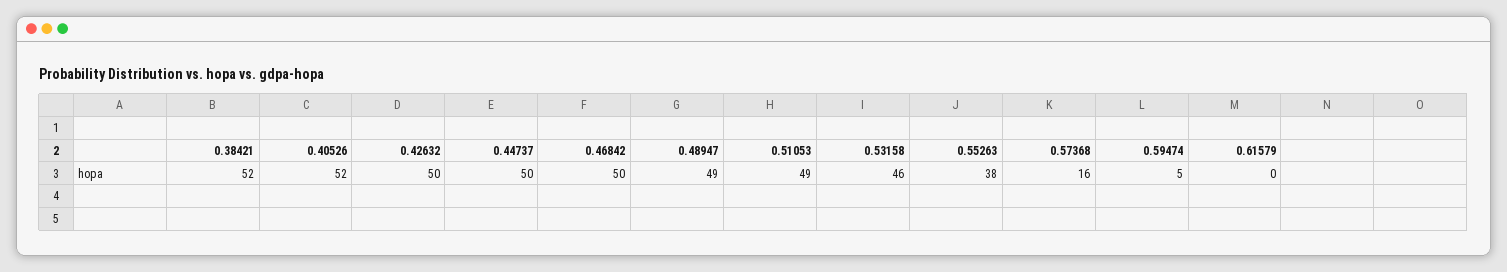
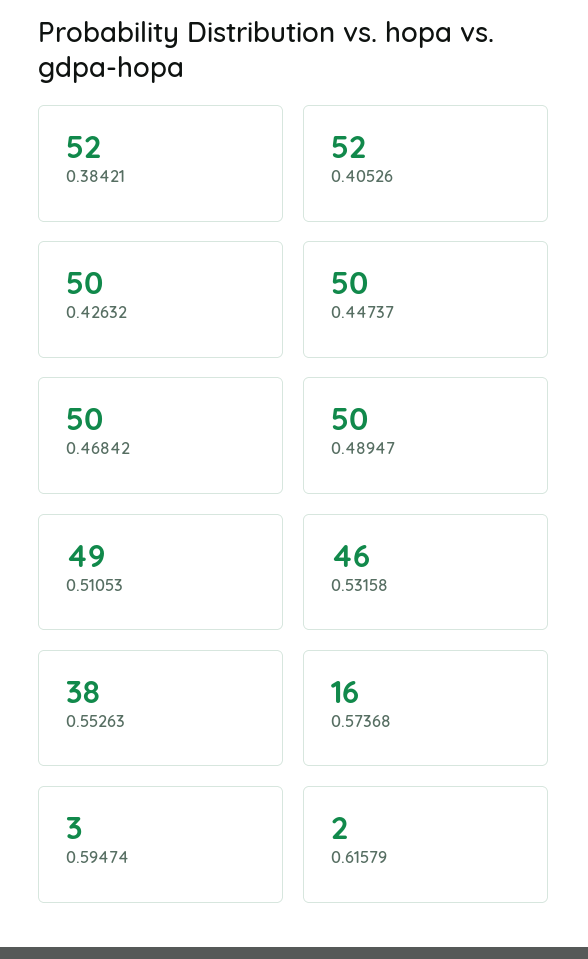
  {
    "0.38421": 52,
    "0.40526": 52,
    "0.42632": 50,
    "0.44737": 50,
    "0.46842": 50,
-   "0.48947": 49,
+   "0.48947": 50,
    "0.51053": 49,
    "0.53158": 46,
    "0.55263": 38,
    "0.57368": 16,
-   "0.59474": 5,
+   "0.59474": 3,
-   "0.61579": 0
+   "0.61579": 2
  }

